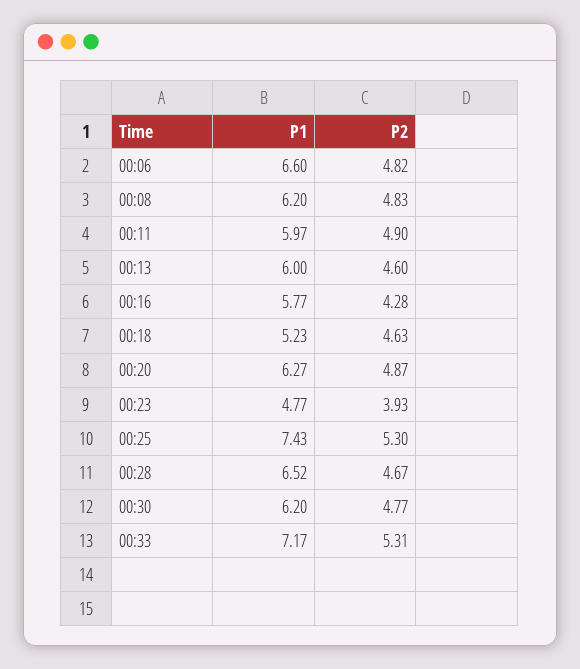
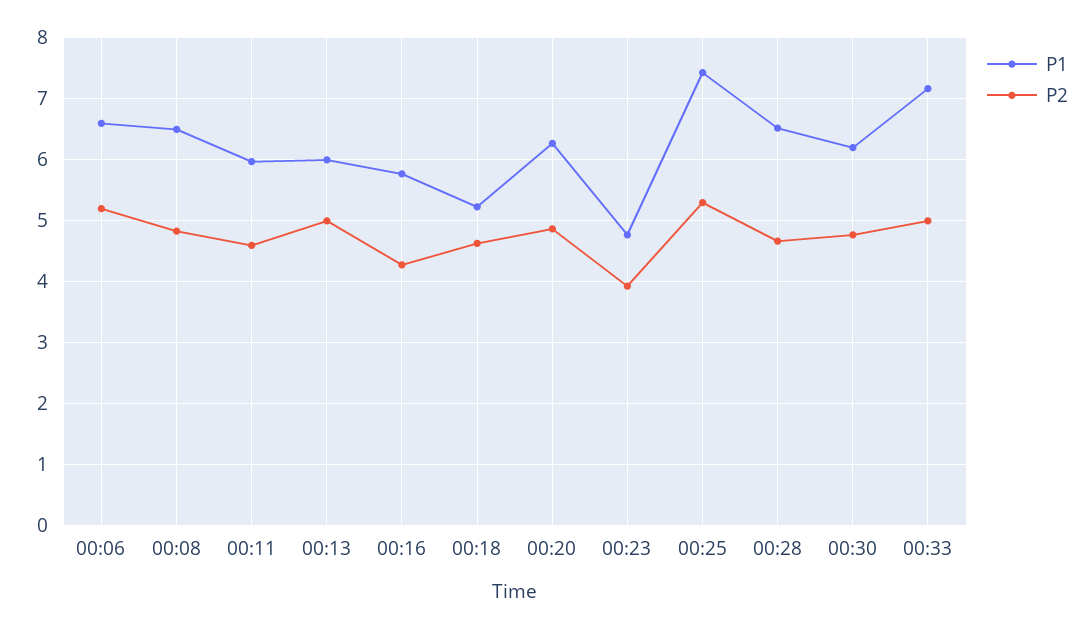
  {
    "P1": {
      "00:06": 6.6,
-     "00:08": 6.2,
+     "00:08": 6.5,
      "00:11": 5.97,
      "00:13": 6,
      "00:16": 5.77,
      "00:18": 5.23,
      "00:20": 6.27,
      "00:23": 4.77,
      "00:25": 7.43,
      "00:28": 6.52,
      "00:30": 6.2,
      "00:33": 7.17
    },
    "P2": {
-     "00:06": 4.82,
+     "00:06": 5.2,
      "00:08": 4.83,
-     "00:11": 4.9,
+     "00:11": 4.6,
-     "00:13": 4.6,
+     "00:13": 5,
      "00:16": 4.28,
      "00:18": 4.63,
      "00:20": 4.87,
      "00:23": 3.93,
      "00:25": 5.3,
      "00:28": 4.67,
      "00:30": 4.77,
-     "00:33": 5.31
+     "00:33": 5
    }
  }

